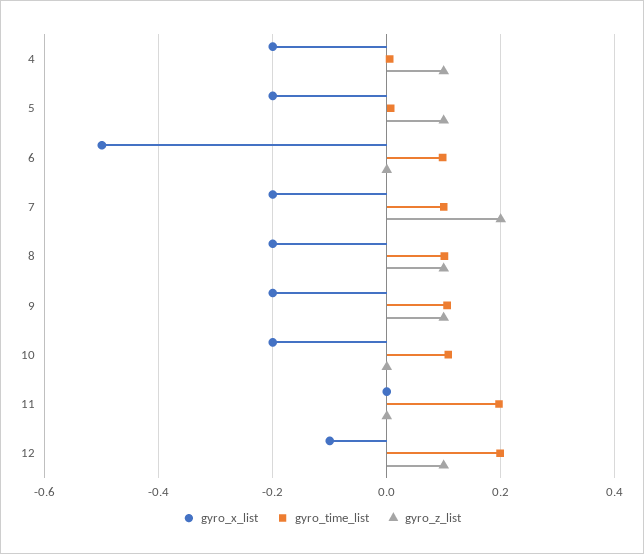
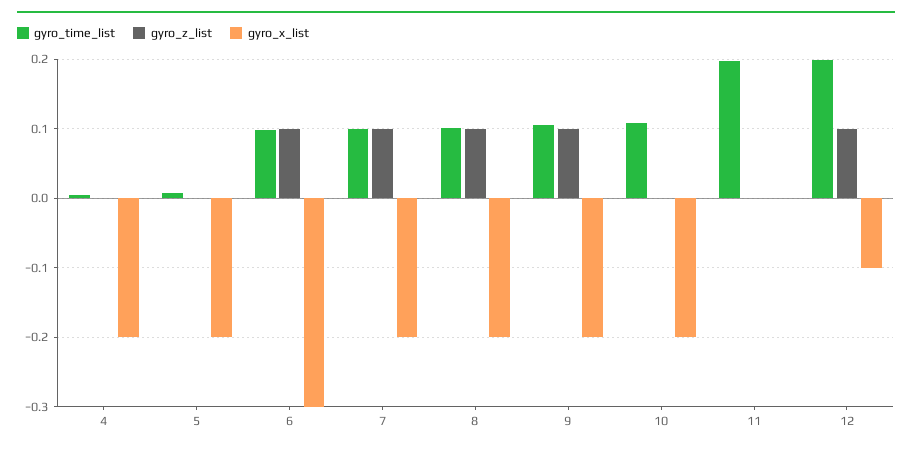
  {
    "gyro_x_list": {
      "4": -0.2,
      "5": -0.2,
-     "6": -0.5,
+     "6": -0.3,
      "7": -0.2,
      "8": -0.2,
      "9": -0.2,
      "10": -0.2,
      "11": 0,
      "12": -0.1
    },
    "gyro_time_list": {
      "4": 0.01,
      "5": 0.01,
      "6": 0.1,
      "7": 0.1,
      "8": 0.1,
      "9": 0.11,
      "10": 0.11,
      "11": 0.2,
      "12": 0.2
    },
    "gyro_z_list": {
-     "4": 0.1,
+     "4": 0,
-     "5": 0.1,
+     "5": 0,
-     "6": 0,
+     "6": 0.1,
-     "7": 0.2,
+     "7": 0.1,
      "8": 0.1,
      "9": 0.1,
      "10": 0,
      "11": 0,
      "12": 0.1
    }
  }

